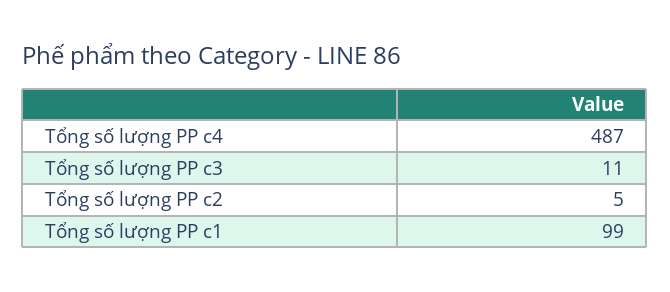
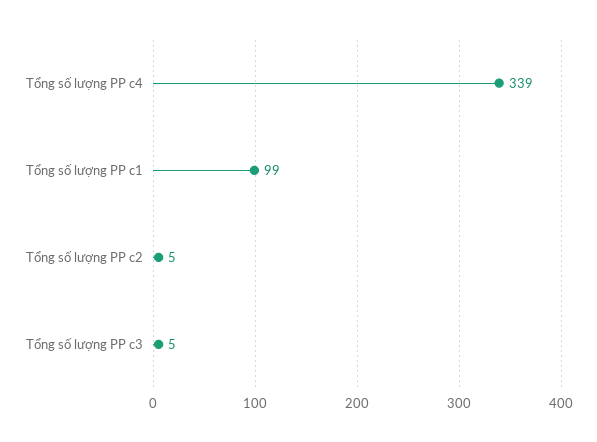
  {
-   "Tổng số lượng PP c4": 487,
+   "Tổng số lượng PP c4": 339,
-   "Tổng số lượng PP c3": 11,
+   "Tổng số lượng PP c3": 5,
    "Tổng số lượng PP c2": 5,
    "Tổng số lượng PP c1": 99
  }

